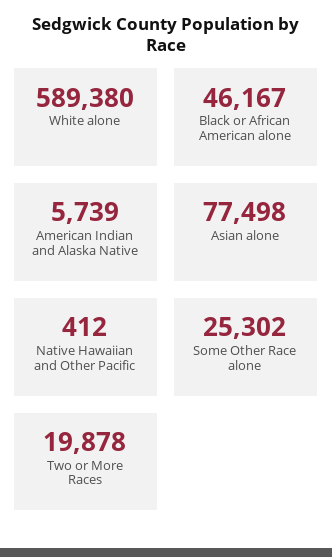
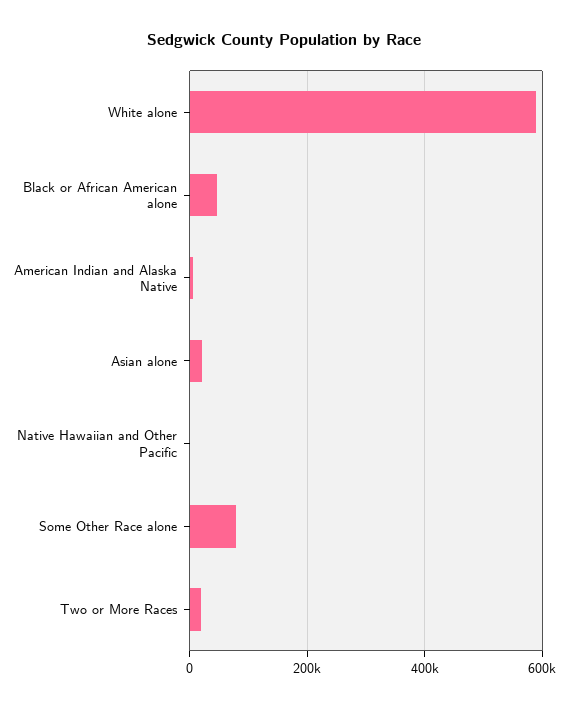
  {
    "White alone": 589380,
    "Black or African American alone": 46167,
    "American Indian and Alaska Native": 5739,
-   "Asian alone": 77498,
+   "Asian alone": 20000,
    "Native Hawaiian and Other Pacific": 412,
-   "Some Other Race alone": 25302,
+   "Some Other Race alone": 80000,
    "Two or More Races": 19878
  }

